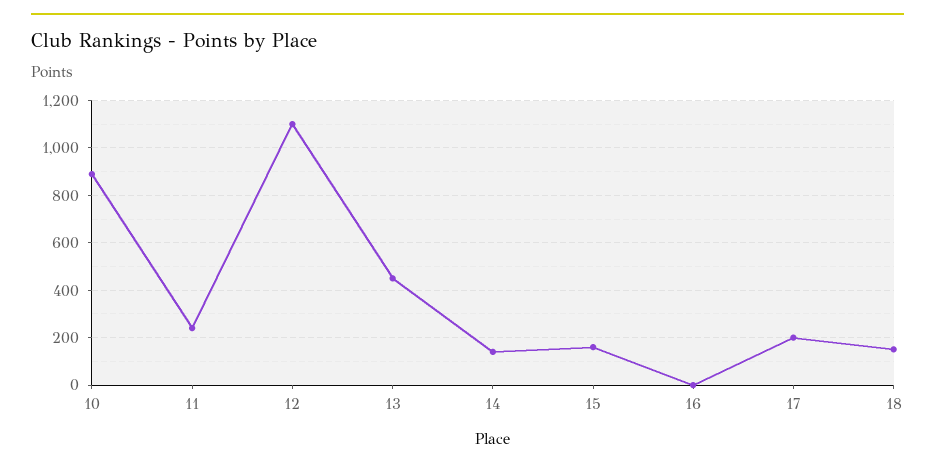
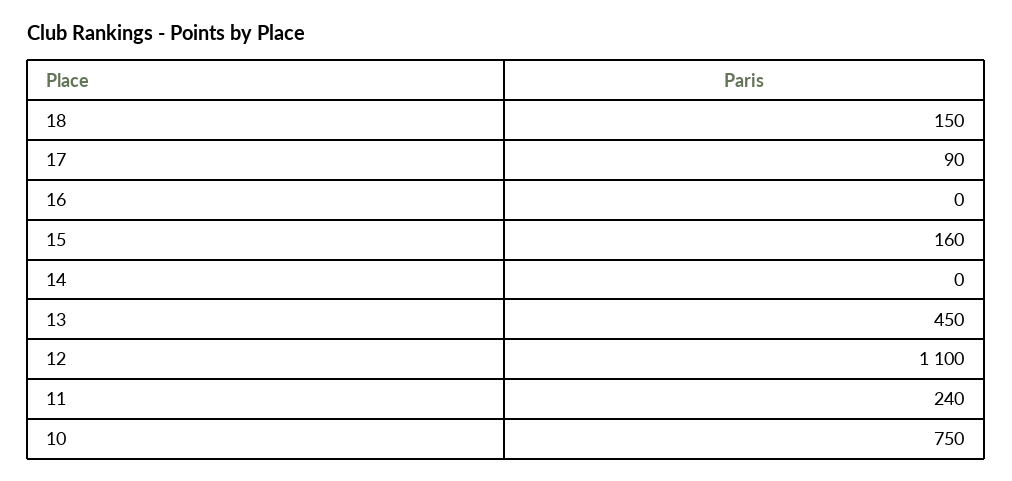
  {
-   "10": 900,
+   "10": 750,
    "11": 240,
    "12": 1100,
    "13": 450,
-   "14": 150,
+   "14": 0,
    "15": 160,
    "16": 0,
-   "17": 200,
+   "17": 90,
    "18": 150
  }

